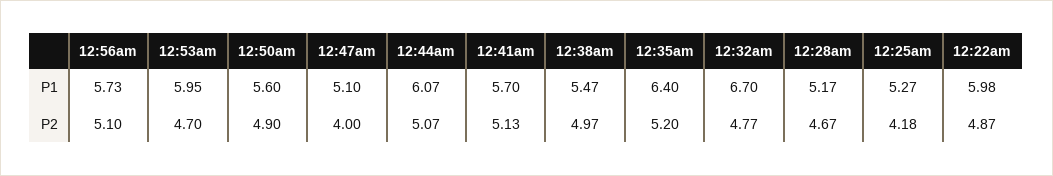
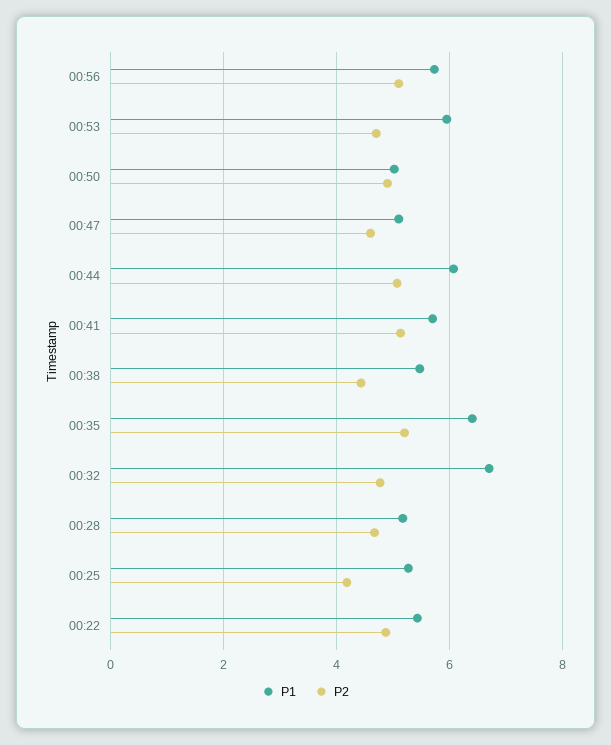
  {
    "P1": {
      "12:56am": 5.73,
      "12:53am": 5.95,
-     "12:50am": 5.6,
+     "12:50am": 5,
      "12:47am": 5.1,
      "12:44am": 6.07,
      "12:41am": 5.7,
      "12:38am": 5.47,
      "12:35am": 6.4,
      "12:32am": 6.7,
      "12:28am": 5.17,
      "12:25am": 5.27,
-     "12:22am": 5.98
+     "12:22am": 5.4
    },
    "P2": {
      "12:56am": 5.1,
      "12:53am": 4.7,
      "12:50am": 4.9,
-     "12:47am": 4,
+     "12:47am": 4.6,
      "12:44am": 5.07,
      "12:41am": 5.13,
-     "12:38am": 4.97,
+     "12:38am": 4.4,
      "12:35am": 5.2,
      "12:32am": 4.77,
      "12:28am": 4.67,
      "12:25am": 4.18,
      "12:22am": 4.87
    }
  }

